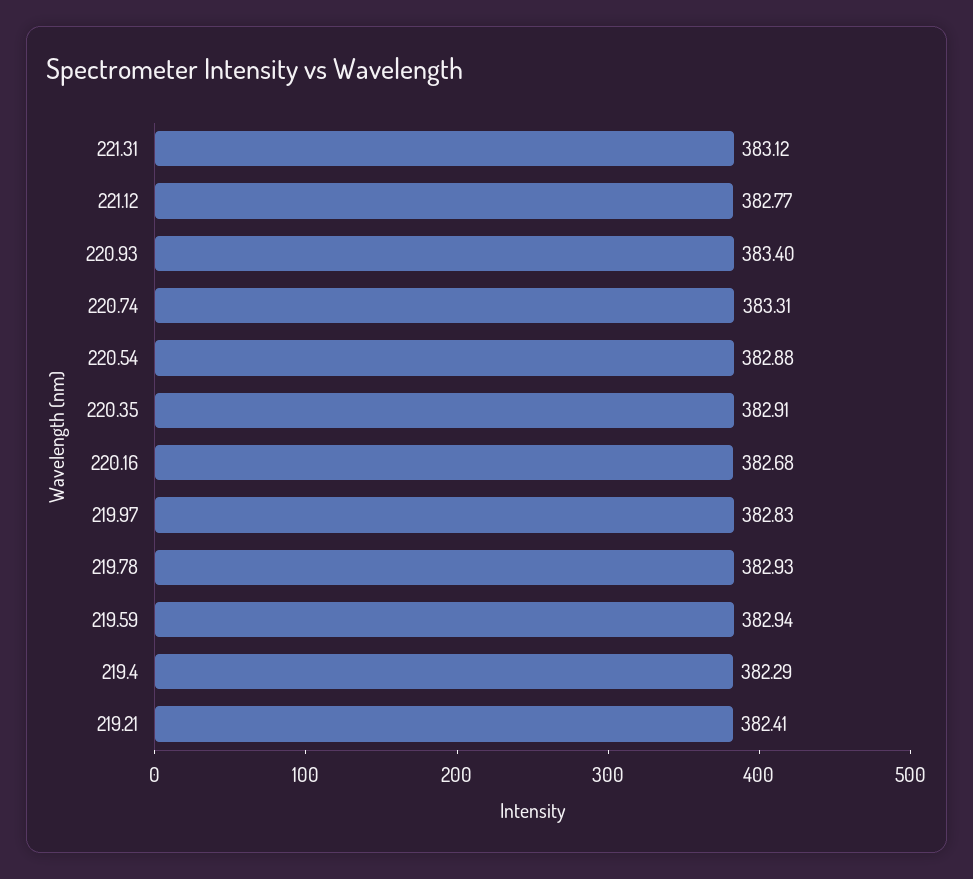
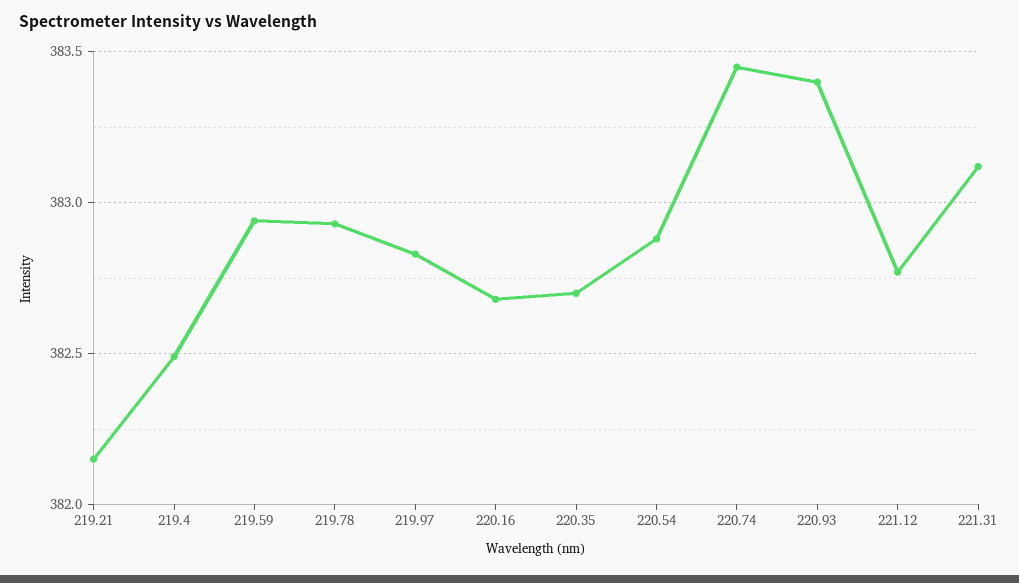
  {
    "221.31": 383.12,
    "221.12": 382.77,
    "220.93": 383.4,
-   "220.74": 383.31,
+   "220.74": 383.45,
    "220.54": 382.88,
-   "220.35": 382.91,
+   "220.35": 382.7,
    "220.16": 382.68,
    "219.97": 382.83,
    "219.78": 382.93,
    "219.59": 382.94,
-   "219.4": 382.29,
+   "219.4": 382.5,
-   "219.21": 382.41
+   "219.21": 382.15
  }

